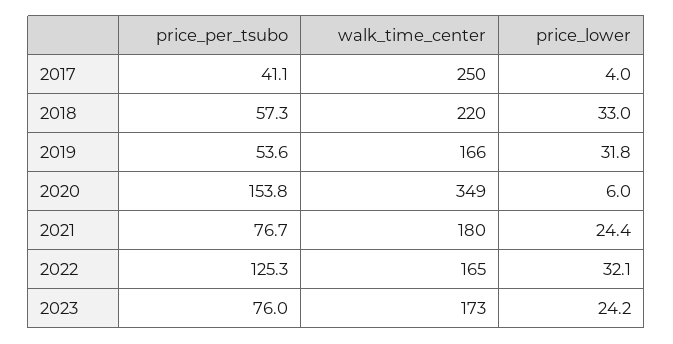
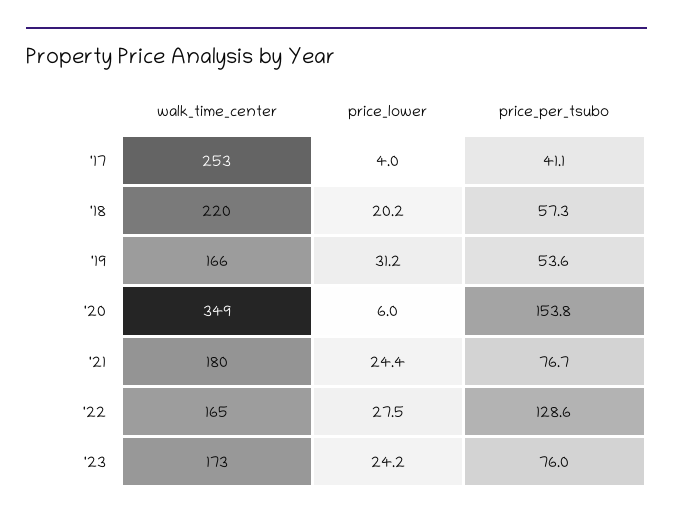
  {
    "price_per_tsubo": {
      "2017": 41.1,
      "2018": 57.3,
      "2019": 53.6,
      "2020": 153.8,
      "2021": 76.7,
-     "2022": 125.3,
+     "2022": 128.6,
      "2023": 76
    },
    "walk_time_center": {
-     "2017": 250,
+     "2017": 253,
      "2018": 220,
      "2019": 166,
      "2020": 349,
      "2021": 180,
      "2022": 165,
      "2023": 173
    },
    "price_lower": {
      "2017": 4,
-     "2018": 33,
+     "2018": 20.2,
-     "2019": 31.8,
+     "2019": 31.2,
      "2020": 6,
      "2021": 24.4,
-     "2022": 32.1,
+     "2022": 27.5,
      "2023": 24.2
    }
  }

